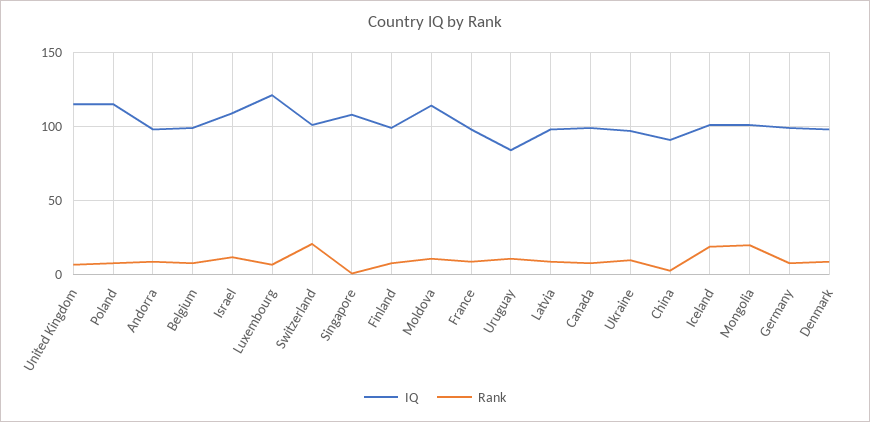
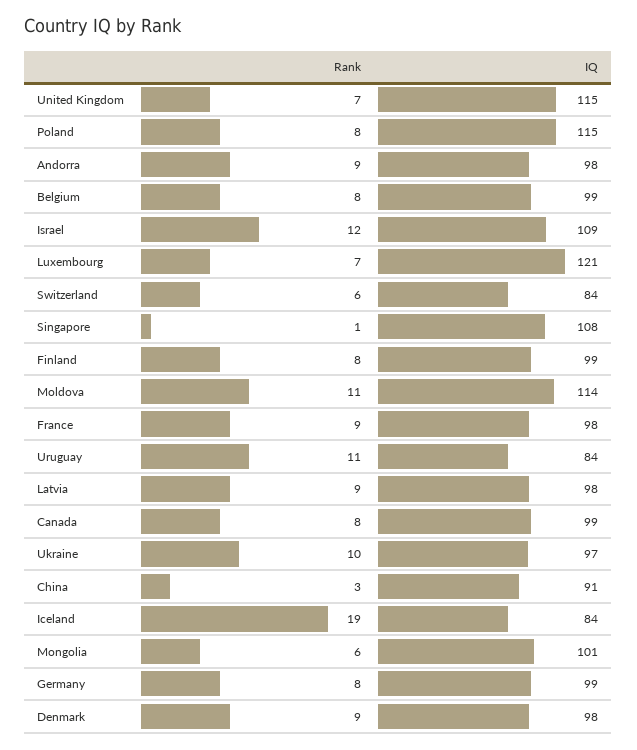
  {
    "IQ": {
      "United Kingdom": 115,
      "Poland": 115,
      "Andorra": 98,
      "Belgium": 99,
      "Israel": 109,
      "Luxembourg": 121,
-     "Switzerland": 100,
+     "Switzerland": 84,
      "Singapore": 108,
      "Finland": 99,
      "Moldova": 114,
      "France": 98,
      "Uruguay": 84,
      "Latvia": 98,
      "Canada": 99,
      "Ukraine": 97,
      "China": 91,
-     "Iceland": 100,
+     "Iceland": 84,
      "Mongolia": 101,
      "Germany": 99,
      "Denmark": 98
    },
    "Rank": {
      "United Kingdom": 7,
      "Poland": 8,
      "Andorra": 9,
      "Belgium": 8,
      "Israel": 12,
      "Luxembourg": 7,
-     "Switzerland": 20,
+     "Switzerland": 6,
      "Singapore": 1,
      "Finland": 8,
      "Moldova": 11,
      "France": 9,
      "Uruguay": 11,
      "Latvia": 9,
      "Canada": 8,
      "Ukraine": 10,
      "China": 3,
      "Iceland": 19,
-     "Mongolia": 20,
+     "Mongolia": 6,
      "Germany": 8,
      "Denmark": 9
    }
  }

